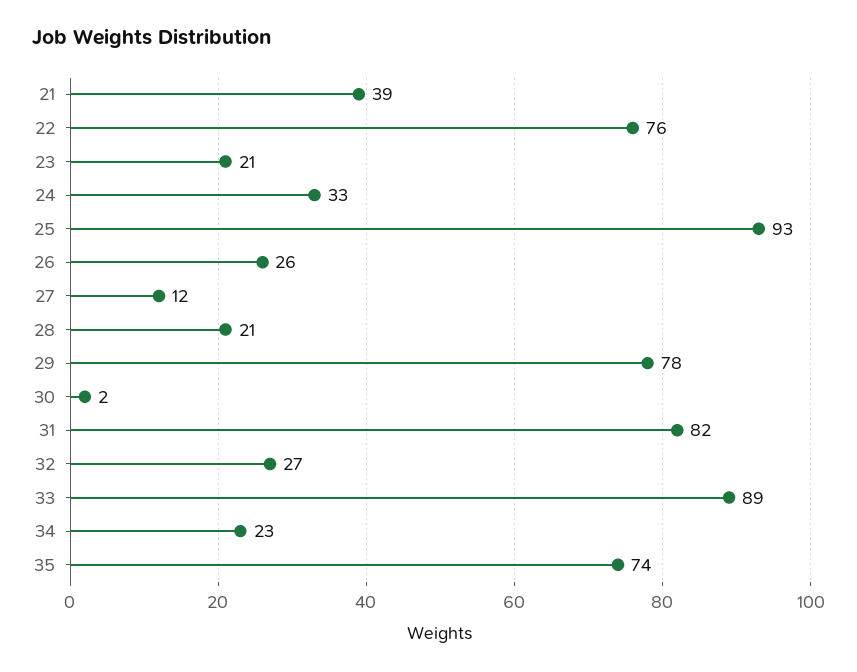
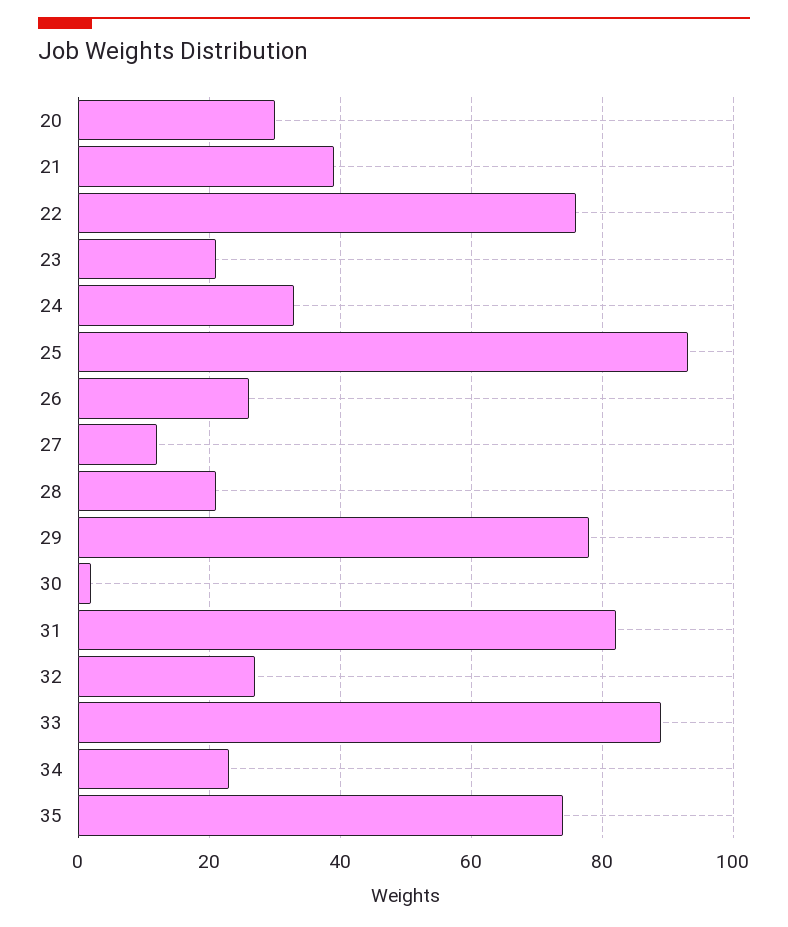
  {
    "21": 39,
    "22": 76,
    "23": 21,
    "24": 33,
    "25": 93,
    "26": 26,
    "27": 12,
    "28": 21,
    "29": 78,
    "30": 2,
    "31": 82,
    "32": 27,
    "33": 89,
    "34": 23,
-   "35": 74
+   "35": 74,
+   "20": 30
  }

